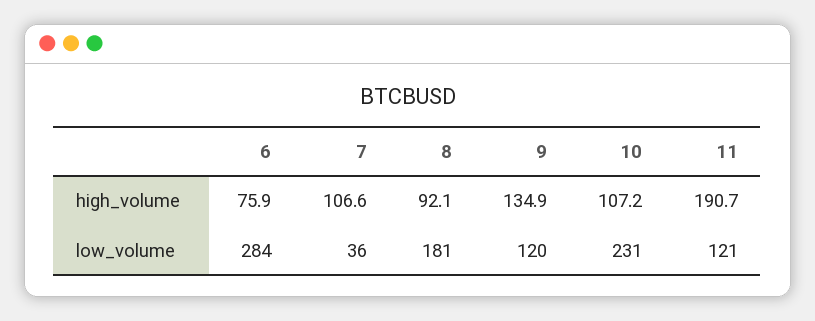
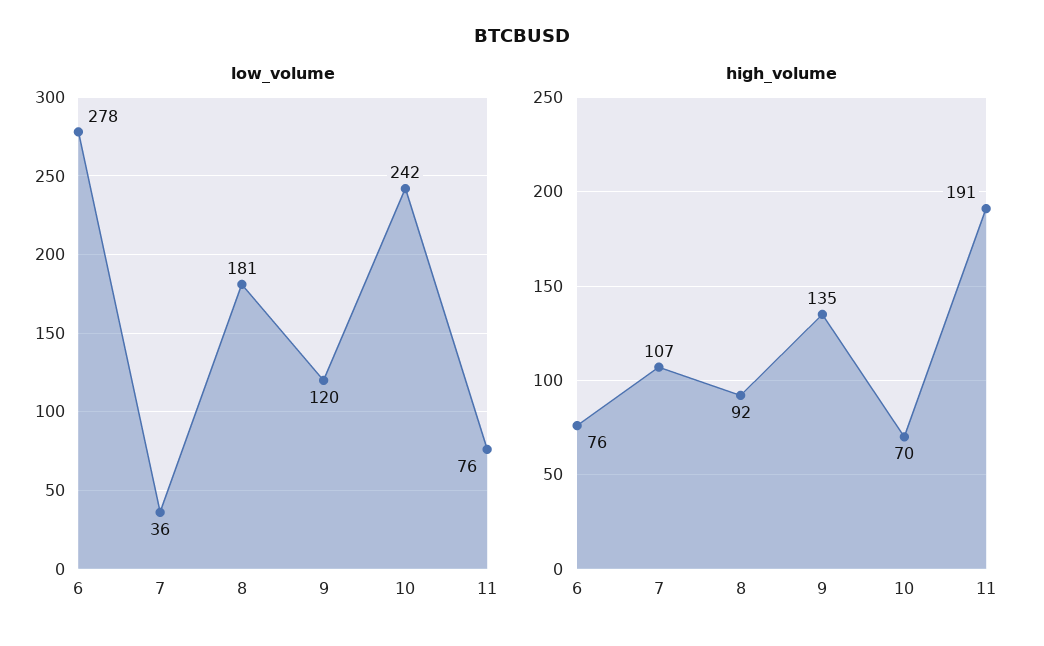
  {
    "high_volume": {
      "6": 75.9,
      "7": 106.6,
      "8": 92.1,
      "9": 134.9,
-     "10": 107.2,
+     "10": 70,
      "11": 190.7
    },
    "low_volume": {
-     "6": 284,
+     "6": 278,
      "7": 36,
      "8": 181,
      "9": 120,
-     "10": 231,
+     "10": 242,
-     "11": 121
+     "11": 76
    }
  }

